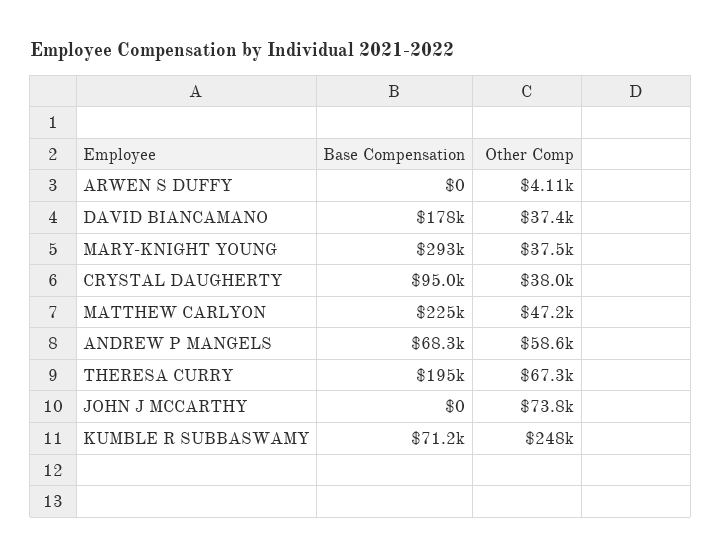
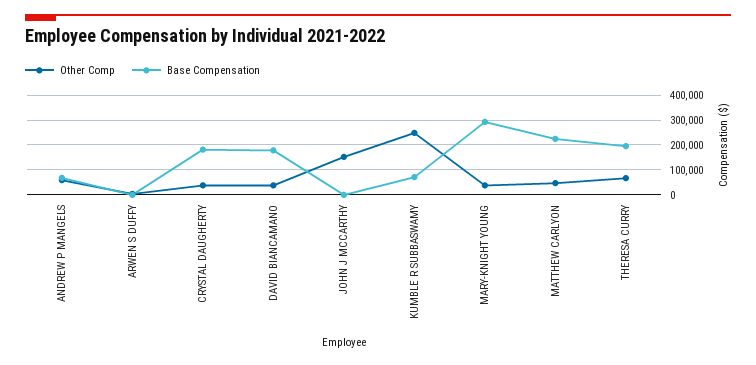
  {
    "Base Compensation": {
      "ARWEN S DUFFY": 0,
      "DAVID BIANCAMANO": 178000,
      "MARY-KNIGHT YOUNG": 293000,
-     "CRYSTAL DAUGHERTY": 95000,
+     "CRYSTAL DAUGHERTY": 175000,
      "MATTHEW CARLYON": 225000,
      "ANDREW P MANGELS": 68300,
      "THERESA CURRY": 195000,
      "JOHN J MCCARTHY": 0,
      "KUMBLE R SUBBASWAMY": 71200
    },
    "Other Comp": {
      "ARWEN S DUFFY": 4110,
      "DAVID BIANCAMANO": 37400,
      "MARY-KNIGHT YOUNG": 37500,
      "CRYSTAL DAUGHERTY": 38000,
      "MATTHEW CARLYON": 47200,
      "ANDREW P MANGELS": 58600,
      "THERESA CURRY": 67300,
-     "JOHN J MCCARTHY": 73800,
+     "JOHN J MCCARTHY": 150000,
      "KUMBLE R SUBBASWAMY": 248000
    }
  }

